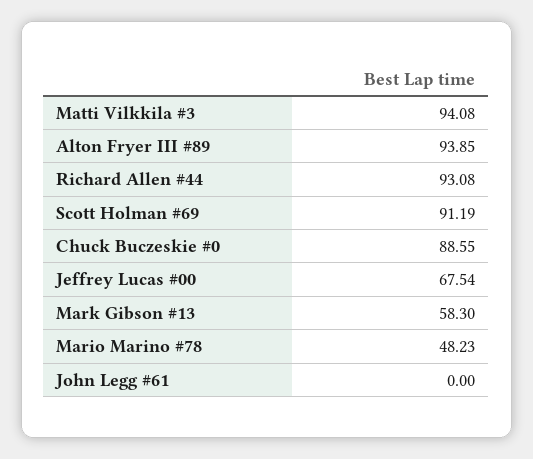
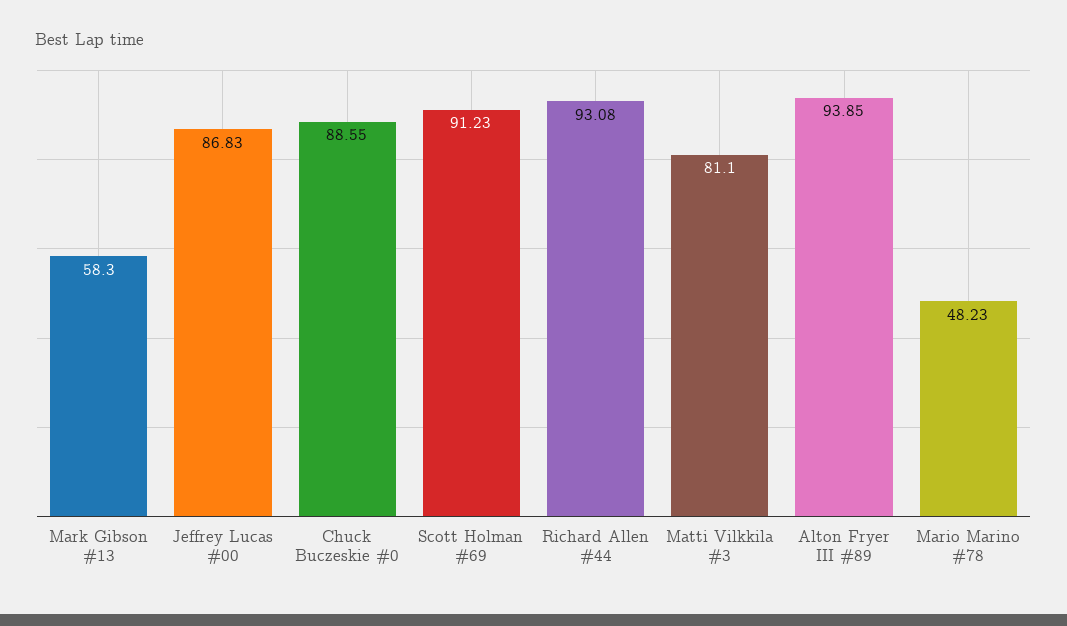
  {
-   "Matti Vilkkila #3": 94.08,
+   "Matti Vilkkila #3": 81.1,
    "Alton Fryer III #89": 93.85,
    "Richard Allen #44": 93.08,
-   "Scott Holman #69": 91.19,
+   "Scott Holman #69": 91.23,
    "Chuck Buczeskie #0": 88.55,
-   "Jeffrey Lucas #00": 67.54,
+   "Jeffrey Lucas #00": 86.83,
    "Mark Gibson #13": 58.3,
-   "Mario Marino #78": 48.23,
+   "Mario Marino #78": 48.23
-   "John Legg #61": 0
  }

